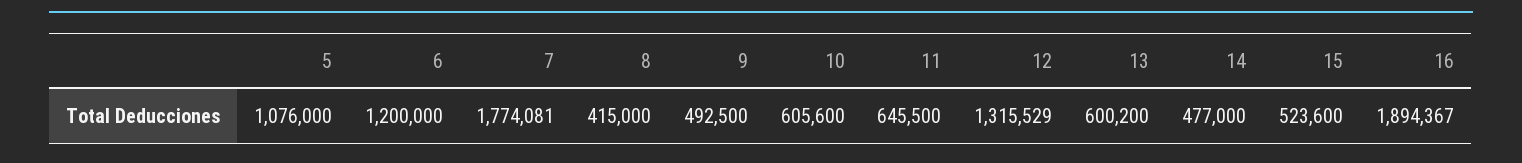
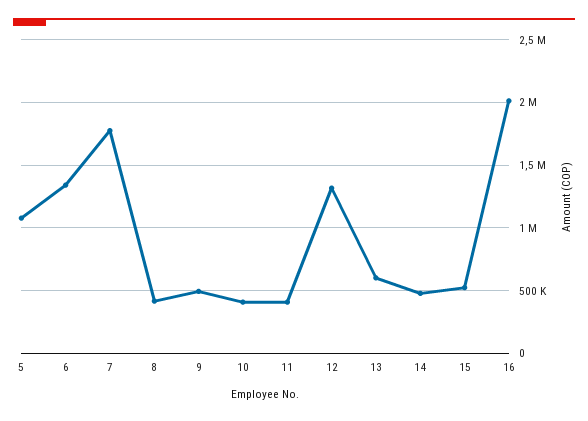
  {
    "5": 1076000,
-   "6": 1200000,
+   "6": 1350000,
    "7": 1774081,
    "8": 415000,
    "9": 492500,
-   "10": 605600,
+   "10": 400000,
-   "11": 645500,
+   "11": 400000,
    "12": 1315529,
    "13": 600200,
    "14": 477000,
    "15": 523600,
-   "16": 1894367
+   "16": 2000000
  }

